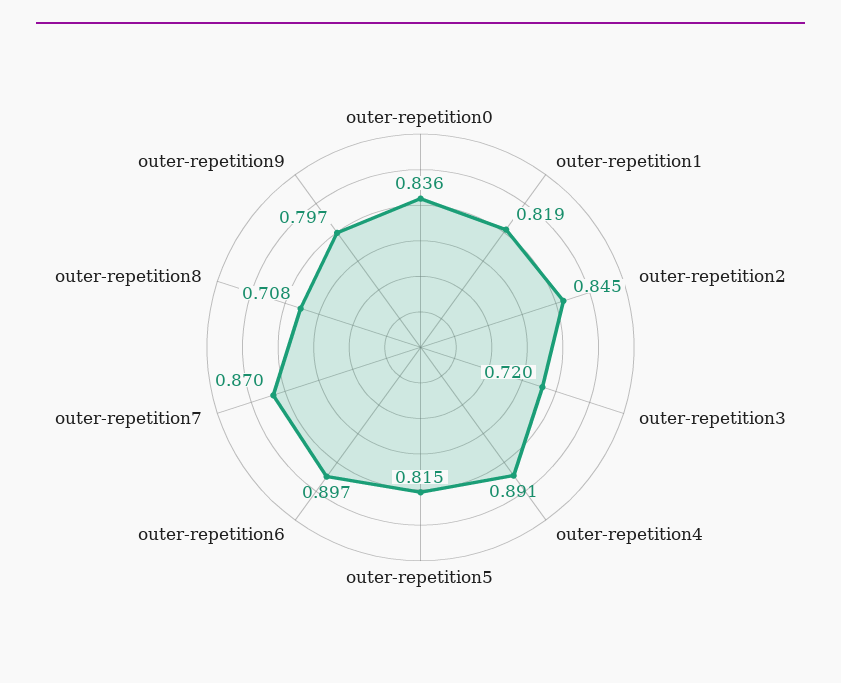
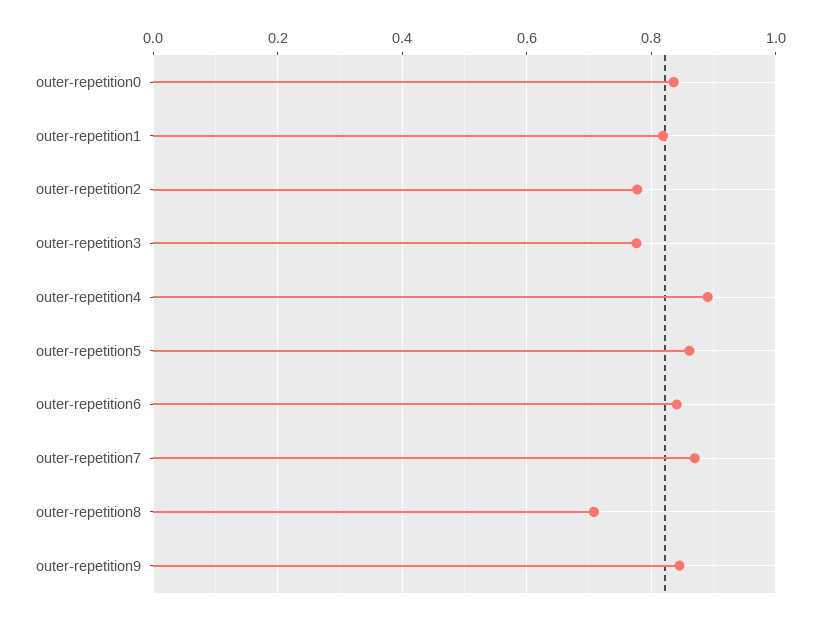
  {
    "outer-repetition0": 0.836,
    "outer-repetition1": 0.819,
-   "outer-repetition2": 0.845,
+   "outer-repetition2": 0.78,
-   "outer-repetition3": 0.72,
+   "outer-repetition3": 0.78,
    "outer-repetition4": 0.891,
-   "outer-repetition5": 0.815,
+   "outer-repetition5": 0.86,
-   "outer-repetition6": 0.897,
+   "outer-repetition6": 0.84,
    "outer-repetition7": 0.87,
    "outer-repetition8": 0.708,
-   "outer-repetition9": 0.797
+   "outer-repetition9": 0.84
  }

